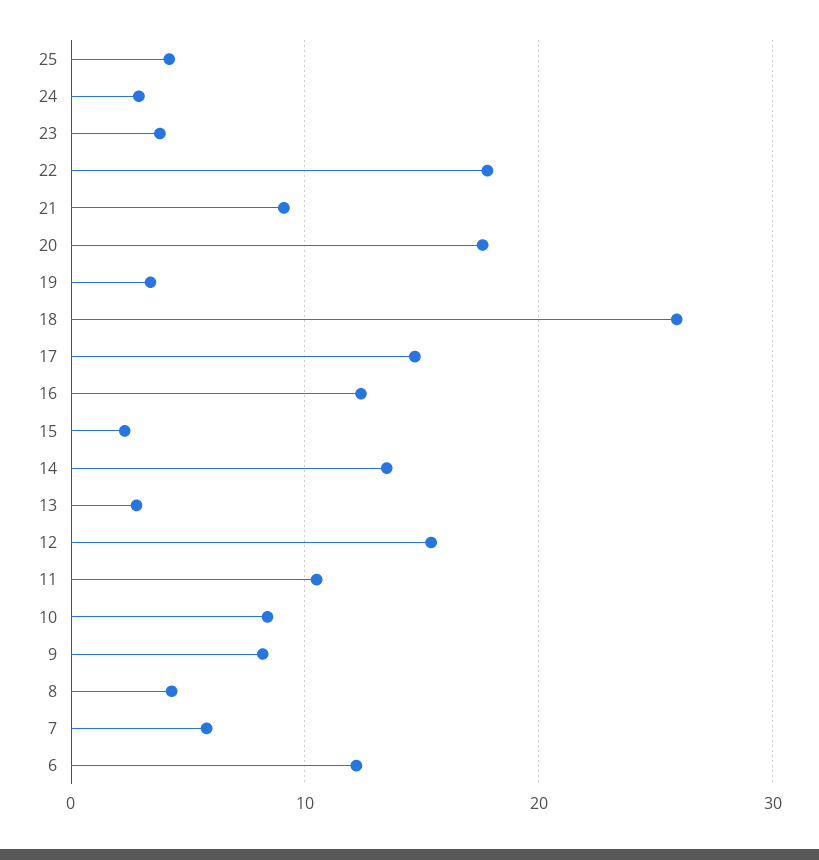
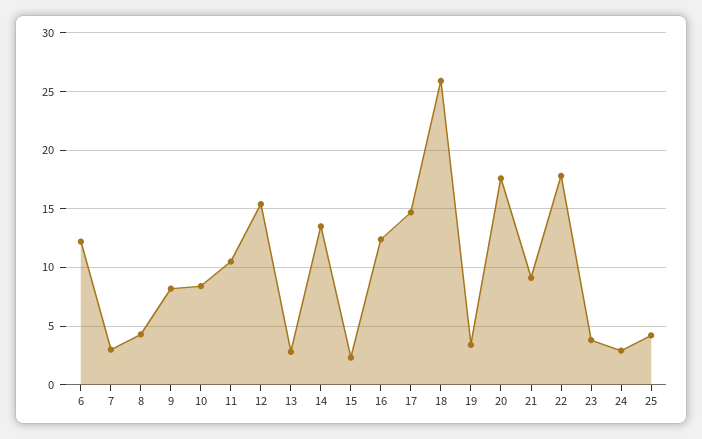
  {
    "25": 4,
    "24": 3,
    "23": 4,
    "22": 18,
    "21": 9,
    "20": 18,
    "19": 3,
    "18": 26,
    "17": 15,
    "16": 12,
    "15": 2,
    "14": 14,
    "13": 3,
    "12": 15,
    "11": 11,
    "10": 8,
    "9": 8,
    "8": 4,
-   "7": 6,
+   "7": 3,
    "6": 12
  }

